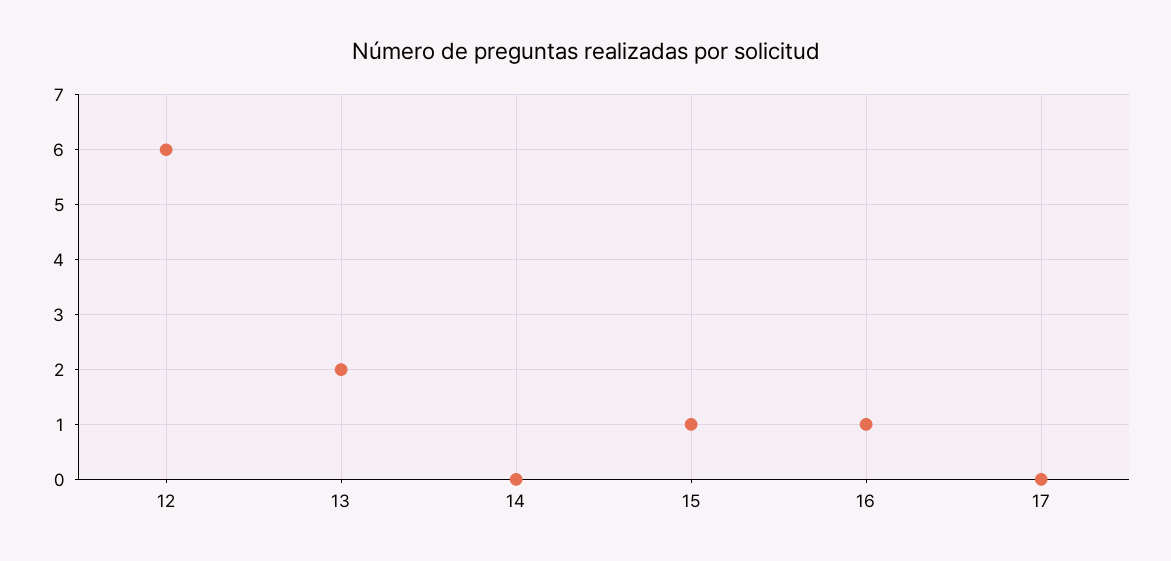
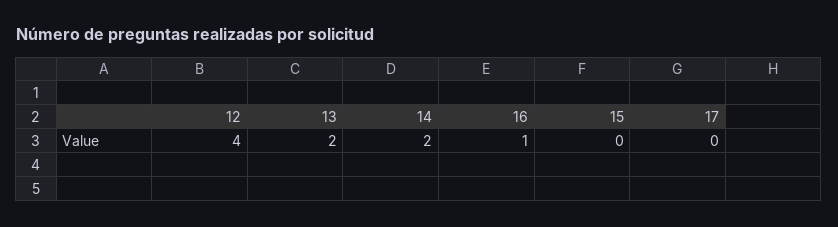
  {
-   "12": 6,
+   "12": 4,
    "13": 2,
-   "14": 0,
+   "14": 2,
-   "15": 1,
+   "15": 0,
    "16": 1,
    "17": 0
  }

